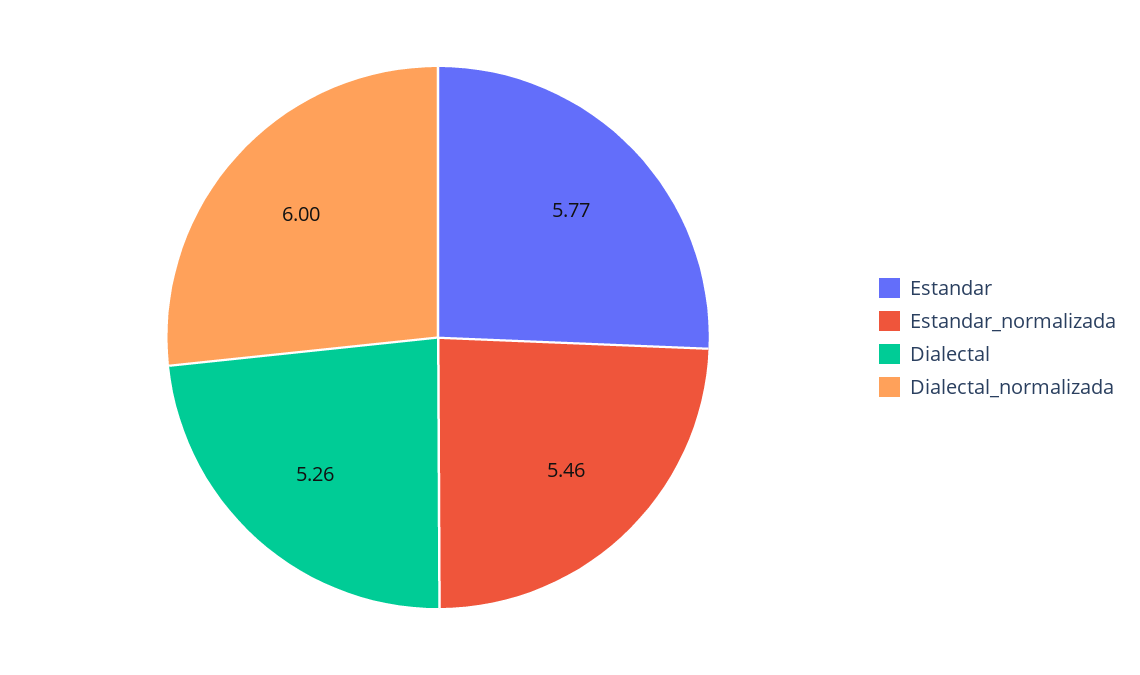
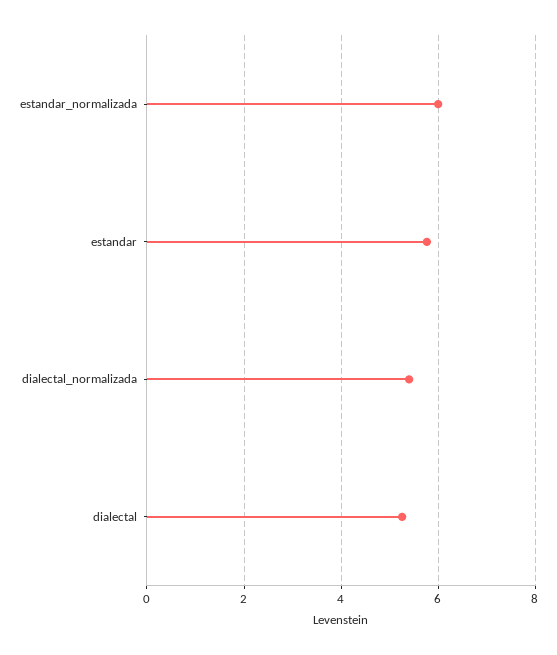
  {
    "Estandar": 5.77,
-   "Estandar_normalizada": 5.46,
+   "Estandar_normalizada": 6,
    "Dialectal": 5.26,
-   "Dialectal_normalizada": 6
+   "Dialectal_normalizada": 5.4
  }

